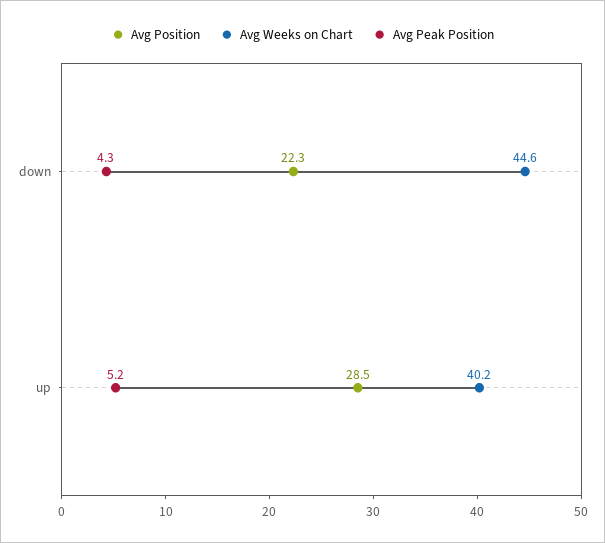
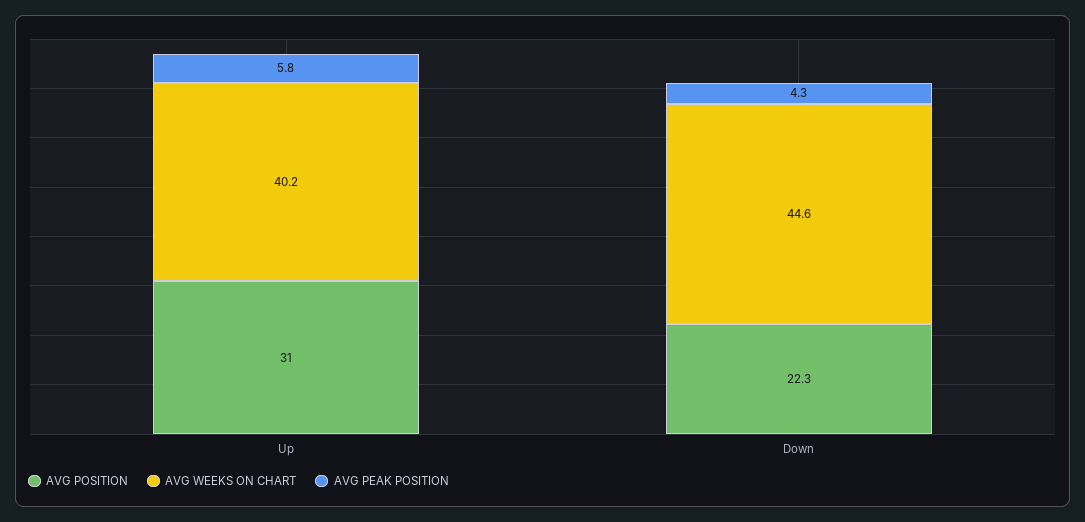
  {
    "Avg Position": {
      "down": 22.3,
-     "up": 28.5
+     "up": 31
    },
    "Avg Weeks on Chart": {
      "down": 44.6,
      "up": 40.2
    },
    "Avg Peak Position": {
      "down": 4.3,
-     "up": 5.2
+     "up": 5.8
    }
  }

